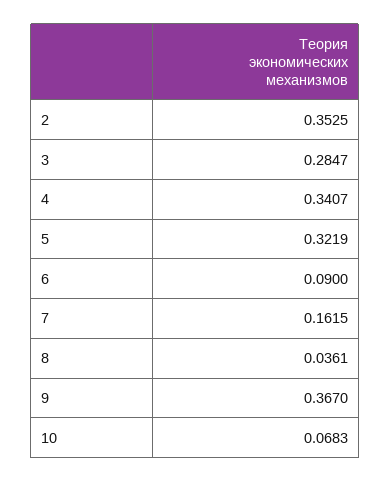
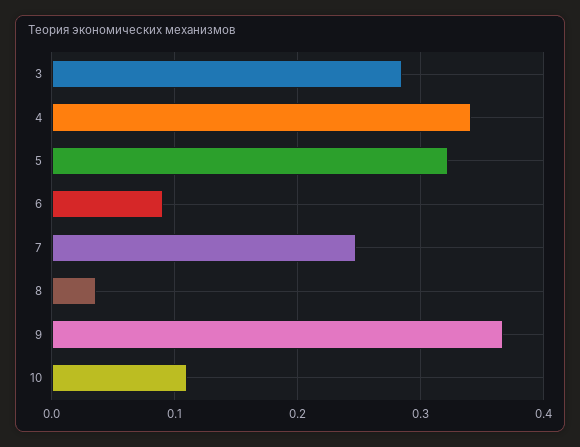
  {
-   "2": 0.3525,
    "3": 0.2847,
    "4": 0.3407,
    "5": 0.3219,
    "6": 0.09,
-   "7": 0.1615,
+   "7": 0.25,
    "8": 0.0361,
    "9": 0.367,
-   "10": 0.0683
+   "10": 0.11
  }

